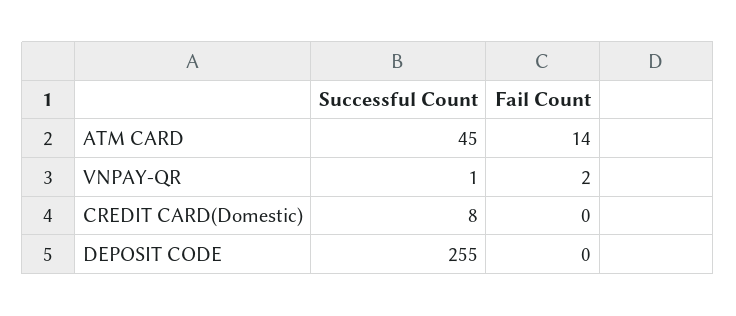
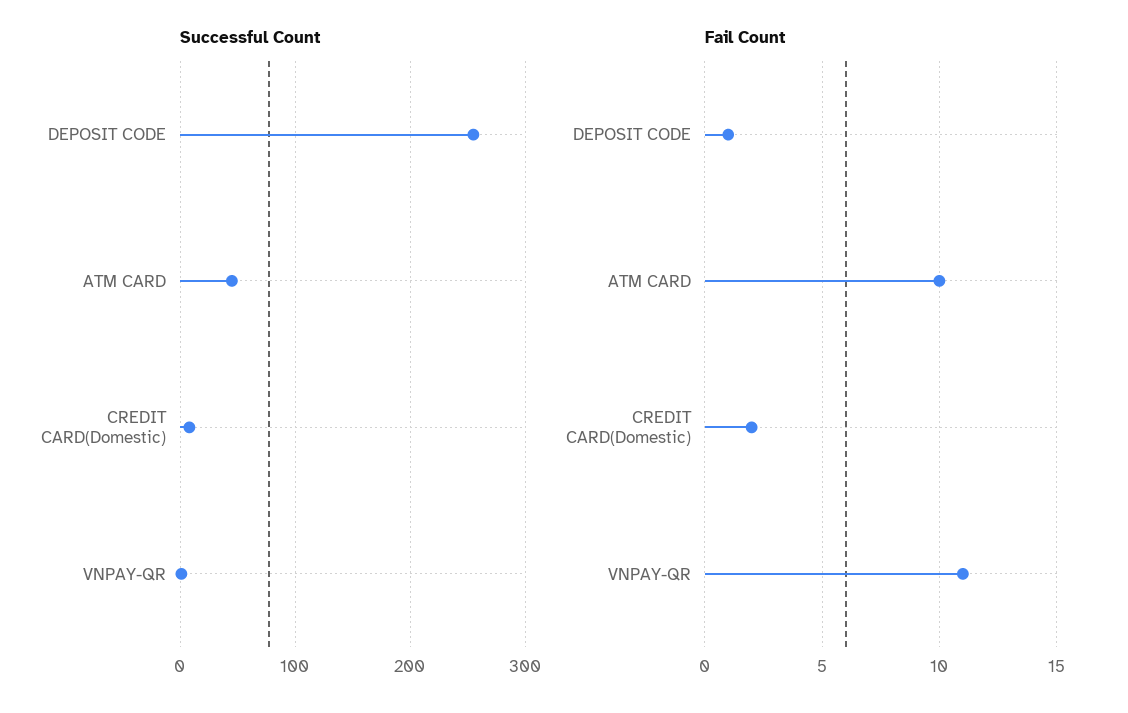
  {
    "Successful Count": {
      "ATM CARD": 45,
      "VNPAY-QR": 1,
      "CREDIT CARD(Domestic)": 8,
      "DEPOSIT CODE": 255
    },
    "Fail Count": {
-     "ATM CARD": 14,
+     "ATM CARD": 10,
-     "VNPAY-QR": 2,
+     "VNPAY-QR": 11,
-     "CREDIT CARD(Domestic)": 0,
+     "CREDIT CARD(Domestic)": 2,
-     "DEPOSIT CODE": 0
+     "DEPOSIT CODE": 1
    }
  }

